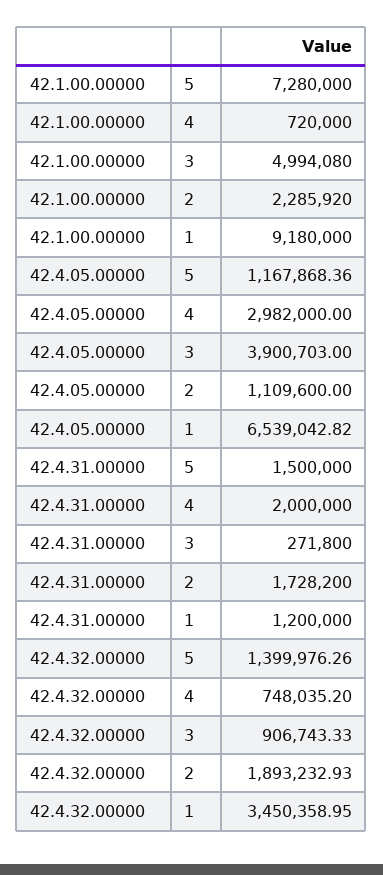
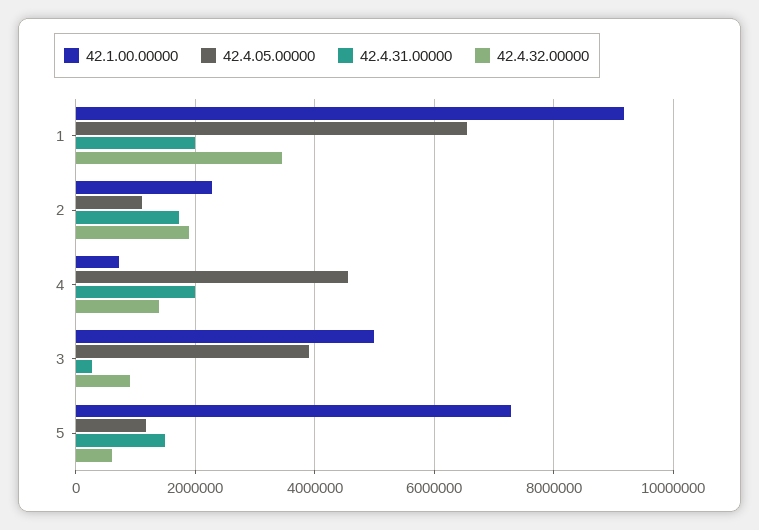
  {
    "42.1.00.00000": {
      "5": 7280000,
      "4": 720000,
      "3": 4994080,
      "2": 2285920,
      "1": 9180000
    },
    "42.4.05.00000": {
      "5": 1167868.36,
-     "4": 2982000,
+     "4": 4600000,
      "3": 3900703,
      "2": 1109600,
      "1": 6539042.82
    },
    "42.4.31.00000": {
      "5": 1500000,
      "4": 2000000,
      "3": 271800,
      "2": 1728200,
-     "1": 1200000
+     "1": 2000000
    },
    "42.4.32.00000": {
-     "5": 1399976.26,
+     "5": 600000,
-     "4": 748035.2,
+     "4": 1400000,
      "3": 906743.33,
      "2": 1893232.93,
      "1": 3450358.95
    }
  }

